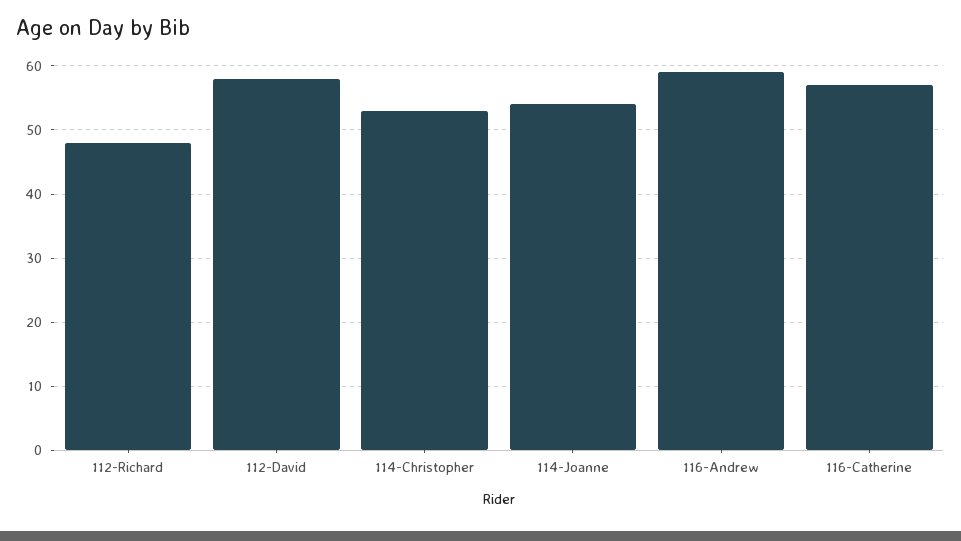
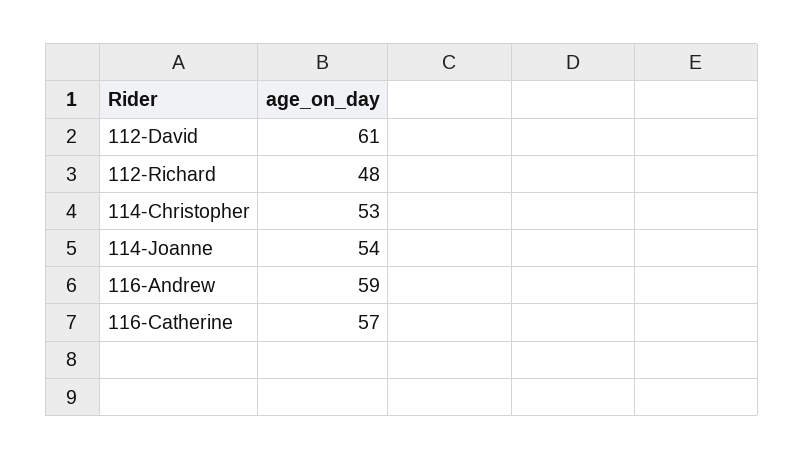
  {
    "112-Richard": 48,
-   "112-David": 58,
+   "112-David": 61,
    "114-Christopher": 53,
    "114-Joanne": 54,
    "116-Andrew": 59,
    "116-Catherine": 57
  }

